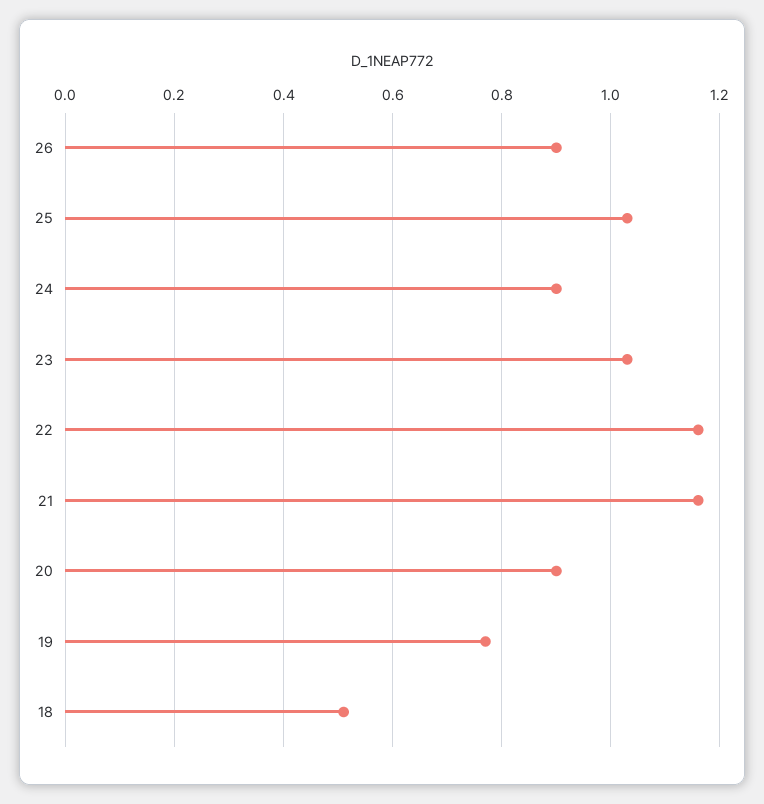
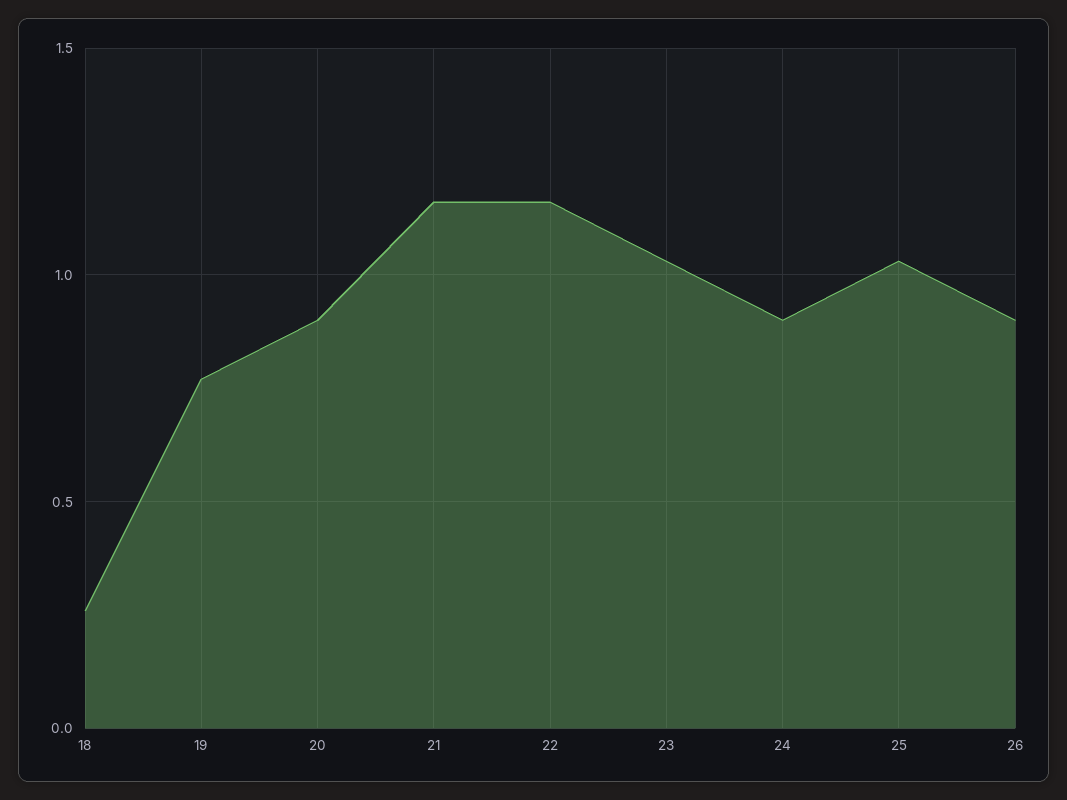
  {
    "26": 0.9,
    "25": 1.05,
    "24": 0.9,
    "23": 1.05,
    "22": 1.15,
    "21": 1.15,
    "20": 0.9,
    "19": 0.75,
-   "18": 0.5
+   "18": 0.25
  }

